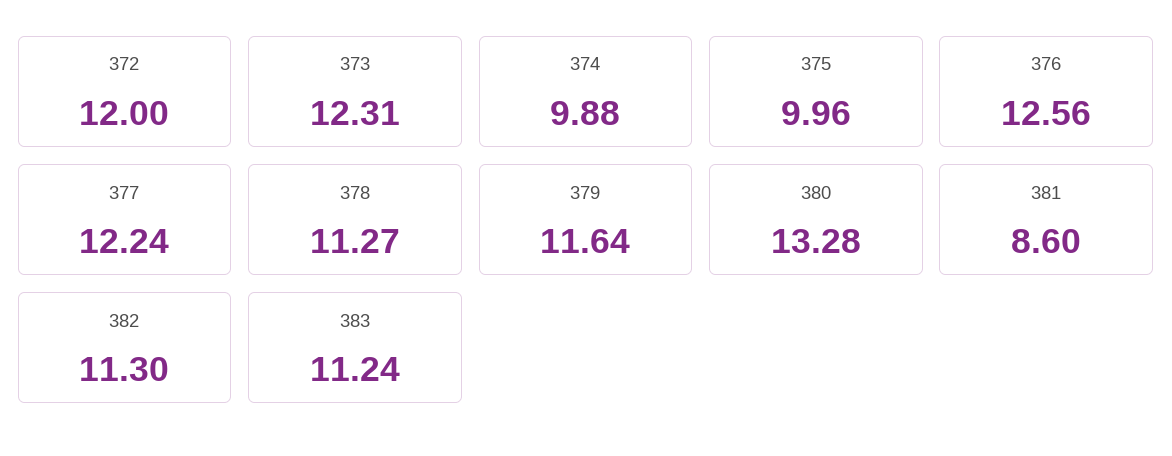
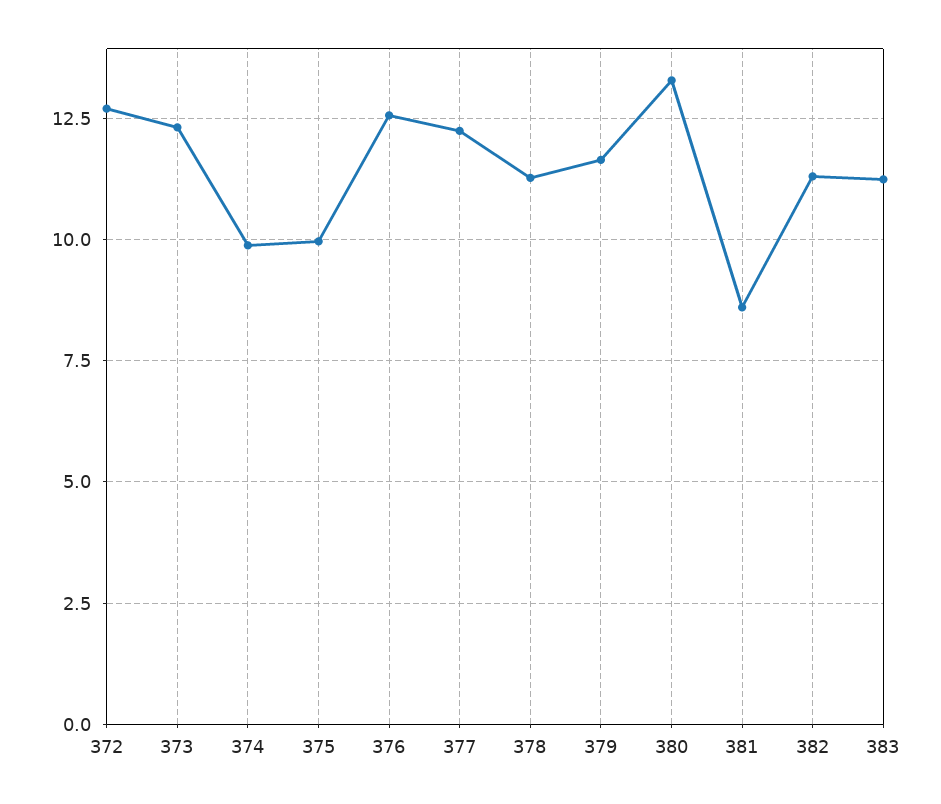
  {
-   "372": 12,
+   "372": 12.75,
    "373": 12.31,
    "374": 9.88,
    "375": 9.96,
    "376": 12.56,
    "377": 12.24,
    "378": 11.27,
    "379": 11.64,
    "380": 13.28,
    "381": 8.6,
    "382": 11.3,
    "383": 11.24
  }

